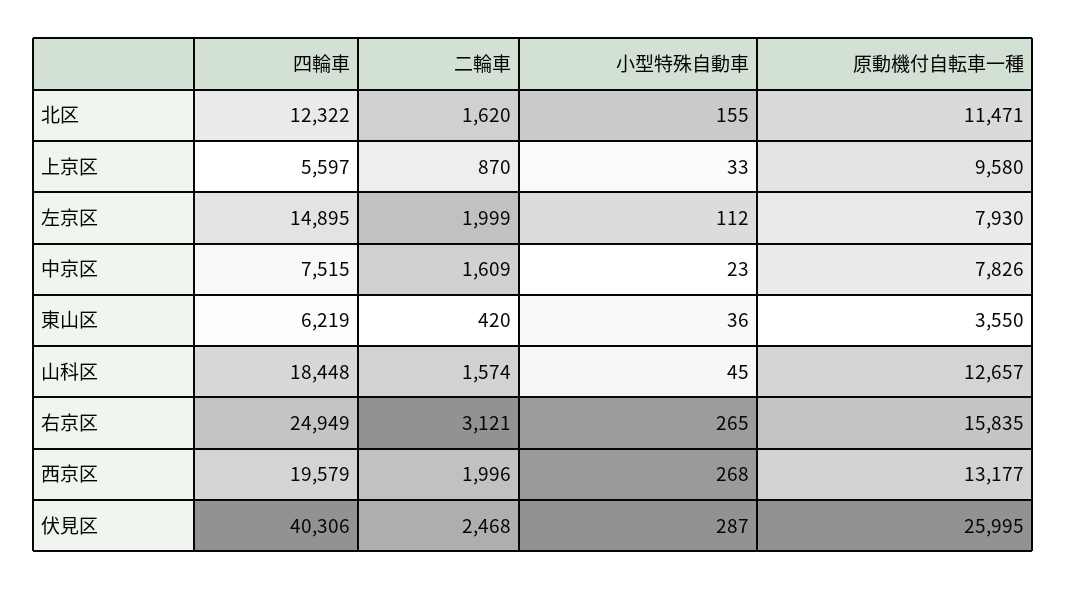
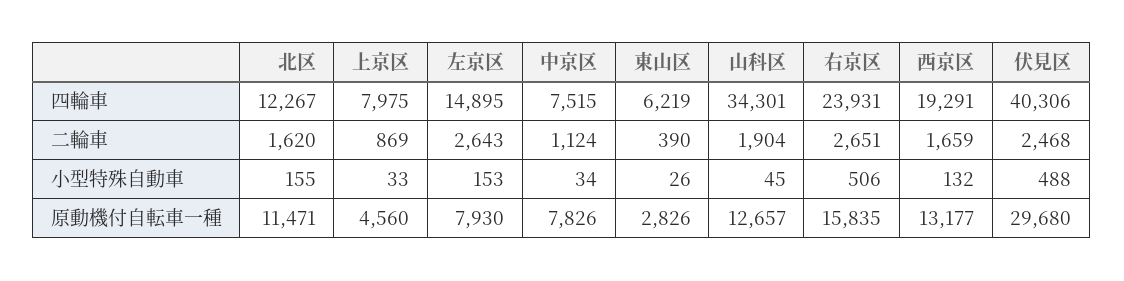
  {
    "四輪車": {
-     "北区": 12322,
+     "北区": 12267,
-     "上京区": 5597,
+     "上京区": 7975,
      "左京区": 14895,
      "中京区": 7515,
      "東山区": 6219,
-     "山科区": 18448,
+     "山科区": 34301,
-     "右京区": 24949,
+     "右京区": 23931,
-     "西京区": 19579,
+     "西京区": 19291,
      "伏見区": 40306
    },
    "二輪車": {
      "北区": 1620,
-     "上京区": 870,
+     "上京区": 869,
-     "左京区": 1999,
+     "左京区": 2643,
-     "中京区": 1609,
+     "中京区": 1124,
-     "東山区": 420,
+     "東山区": 390,
-     "山科区": 1574,
+     "山科区": 1904,
-     "右京区": 3121,
+     "右京区": 2651,
-     "西京区": 1996,
+     "西京区": 1659,
      "伏見区": 2468
    },
    "小型特殊自動車": {
      "北区": 155,
      "上京区": 33,
-     "左京区": 112,
+     "左京区": 153,
-     "中京区": 23,
+     "中京区": 34,
-     "東山区": 36,
+     "東山区": 26,
      "山科区": 45,
-     "右京区": 265,
+     "右京区": 506,
-     "西京区": 268,
+     "西京区": 132,
-     "伏見区": 287
+     "伏見区": 488
    },
    "原動機付自転車一種": {
      "北区": 11471,
-     "上京区": 9580,
+     "上京区": 4560,
      "左京区": 7930,
      "中京区": 7826,
-     "東山区": 3550,
+     "東山区": 2826,
      "山科区": 12657,
      "右京区": 15835,
      "西京区": 13177,
-     "伏見区": 25995
+     "伏見区": 29680
    }
  }

